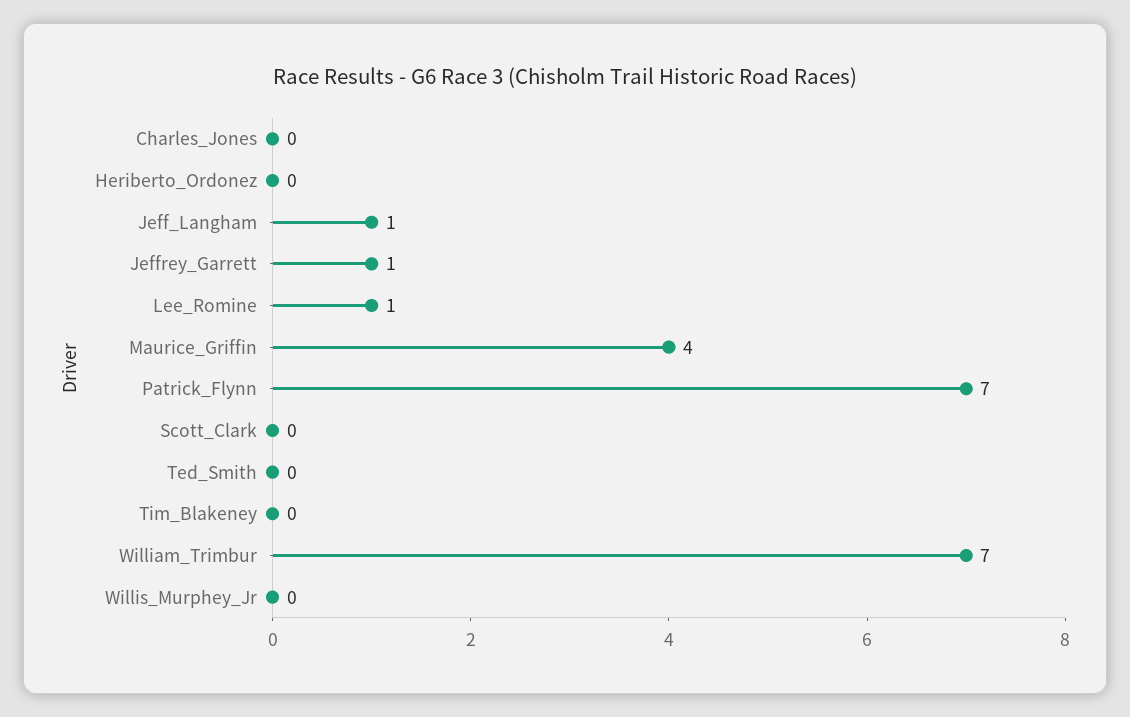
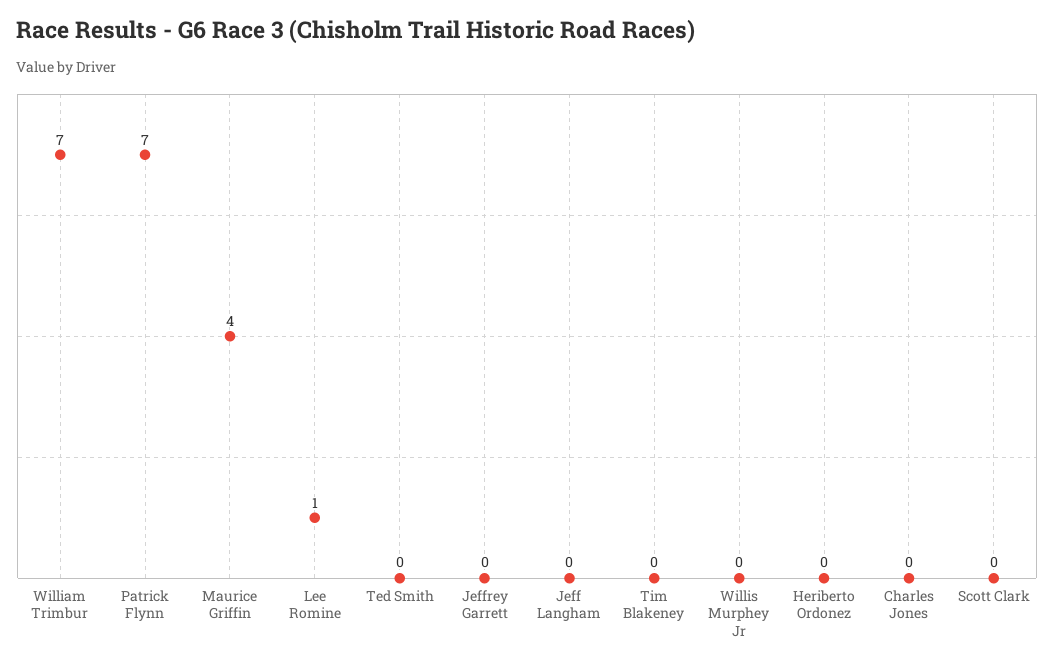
  {
    "Charles_Jones": 0,
    "Heriberto_Ordonez": 0,
-   "Jeff_Langham": 1,
+   "Jeff_Langham": 0,
-   "Jeffrey_Garrett": 1,
+   "Jeffrey_Garrett": 0,
    "Lee_Romine": 1,
    "Maurice_Griffin": 4,
    "Patrick_Flynn": 7,
    "Scott_Clark": 0,
    "Ted_Smith": 0,
    "Tim_Blakeney": 0,
    "William_Trimbur": 7,
    "Willis_Murphey_Jr": 0
  }

